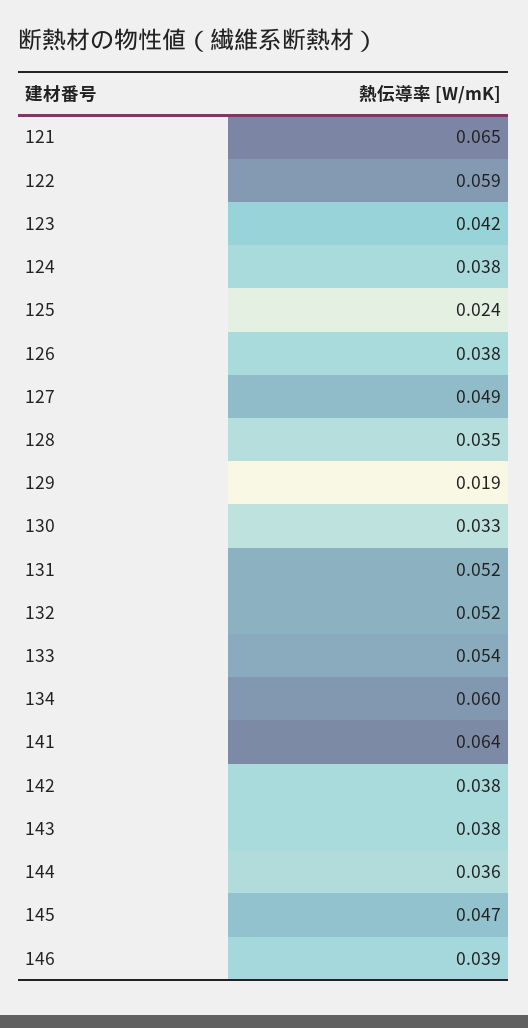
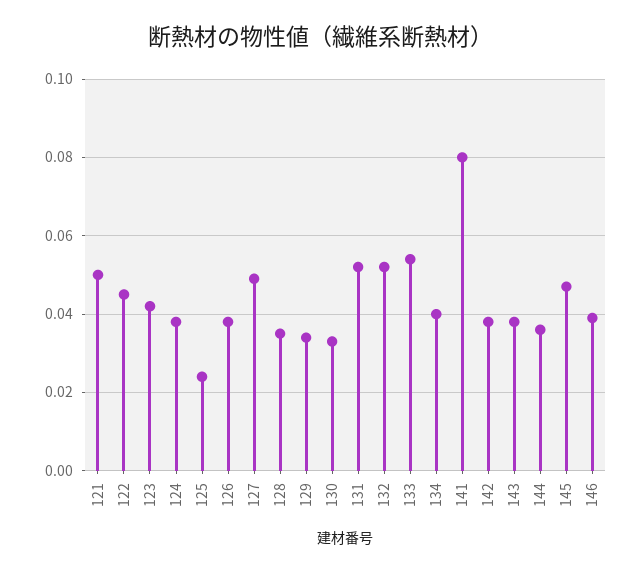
  {
-   "121": 0.065,
+   "121": 0.05,
-   "122": 0.059,
+   "122": 0.045,
    "123": 0.042,
    "124": 0.038,
    "125": 0.024,
    "126": 0.038,
    "127": 0.049,
    "128": 0.035,
-   "129": 0.019,
+   "129": 0.035,
    "130": 0.033,
    "131": 0.052,
    "132": 0.052,
    "133": 0.054,
-   "134": 0.06,
+   "134": 0.04,
-   "141": 0.064,
+   "141": 0.08,
    "142": 0.038,
    "143": 0.038,
    "144": 0.036,
    "145": 0.047,
    "146": 0.039
  }

